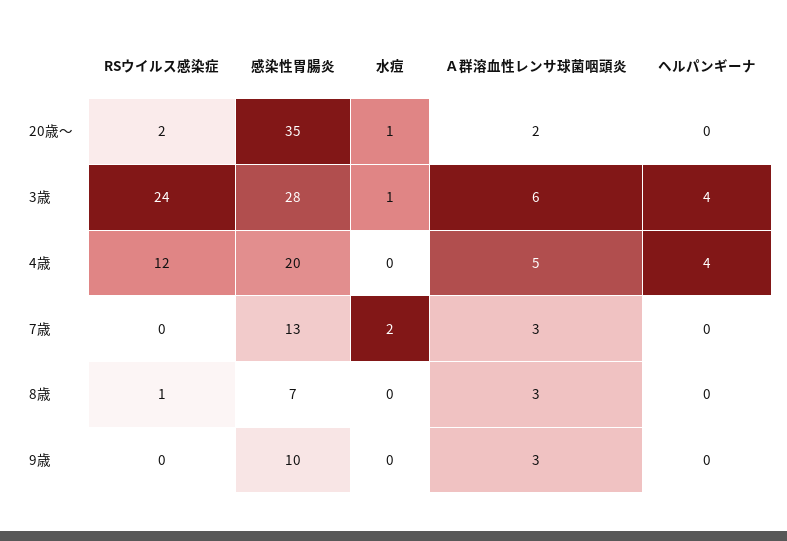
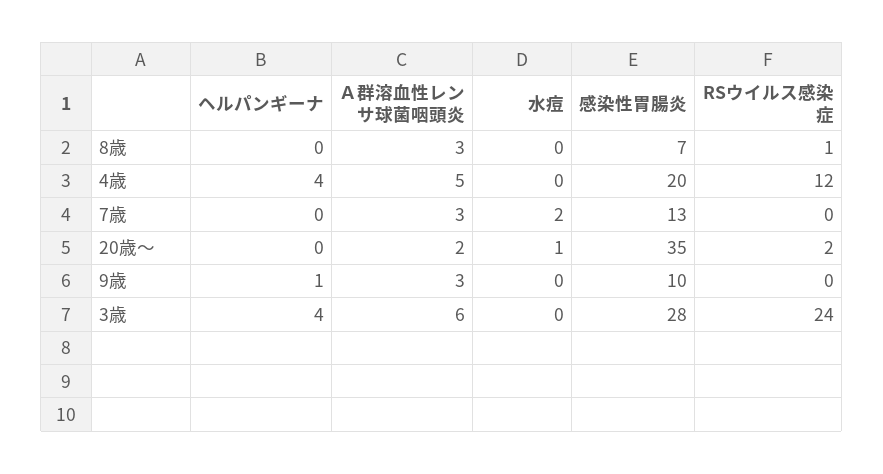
  {
    "RSウイルス感染症": {
      "20歳～": 2,
      "3歳": 24,
      "4歳": 12,
      "7歳": 0,
      "8歳": 1,
      "9歳": 0
    },
    "感染性胃腸炎": {
      "20歳～": 35,
      "3歳": 28,
      "4歳": 20,
      "7歳": 13,
      "8歳": 7,
      "9歳": 10
    },
    "水痘": {
      "20歳～": 1,
-     "3歳": 1,
+     "3歳": 0,
      "4歳": 0,
      "7歳": 2,
      "8歳": 0,
      "9歳": 0
    },
    "Ａ群溶血性レンサ球菌咽頭炎": {
      "20歳～": 2,
      "3歳": 6,
      "4歳": 5,
      "7歳": 3,
      "8歳": 3,
      "9歳": 3
    },
    "ヘルパンギーナ": {
      "20歳～": 0,
      "3歳": 4,
      "4歳": 4,
      "7歳": 0,
      "8歳": 0,
-     "9歳": 0
+     "9歳": 1
    }
  }

